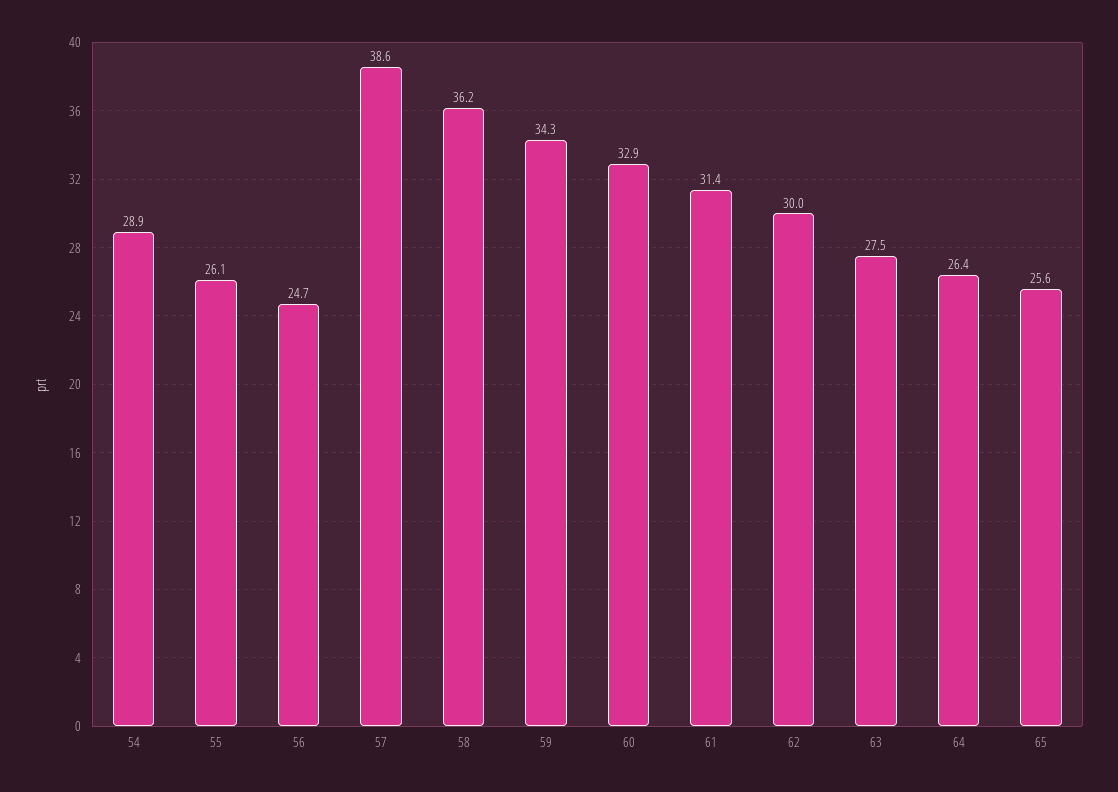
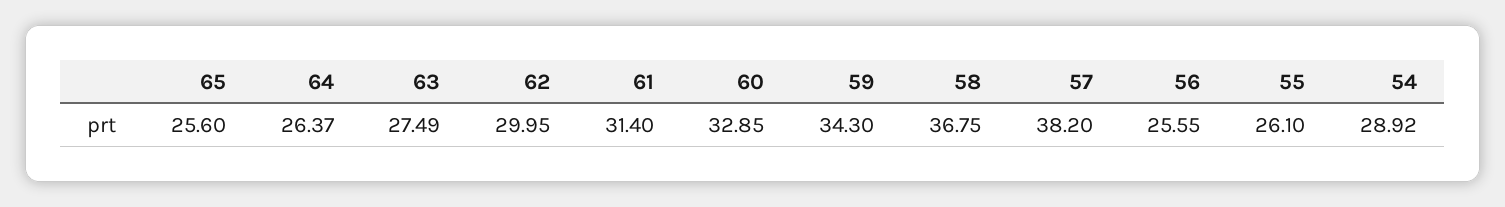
  {
    "54": 28.92,
    "55": 26.1,
-   "56": 24.7,
+   "56": 25.55,
-   "57": 38.6,
+   "57": 38.2,
-   "58": 36.2,
+   "58": 36.75,
    "59": 34.3,
    "60": 32.85,
    "61": 31.4,
    "62": 29.95,
    "63": 27.49,
    "64": 26.37,
    "65": 25.6
  }

